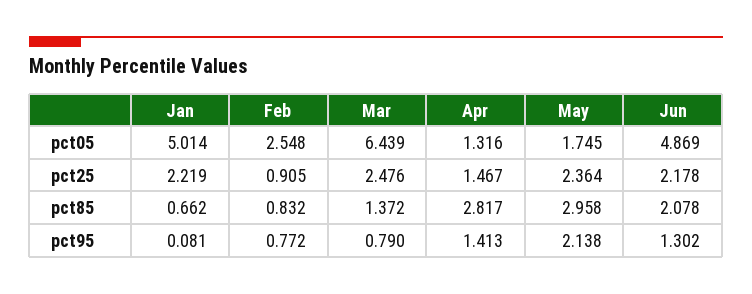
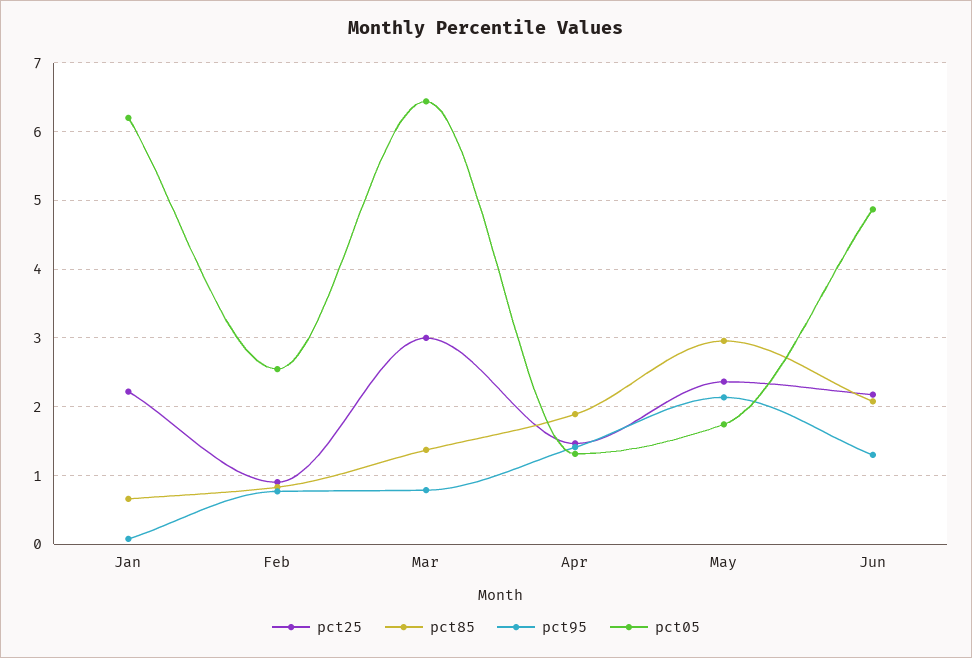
  {
    "pct05": {
-     "Jan": 5.014,
+     "Jan": 6.2,
      "Feb": 2.548,
      "Mar": 6.439,
      "Apr": 1.316,
      "May": 1.745,
      "Jun": 4.869
    },
    "pct25": {
      "Jan": 2.219,
      "Feb": 0.905,
-     "Mar": 2.476,
+     "Mar": 3,
      "Apr": 1.467,
      "May": 2.364,
      "Jun": 2.178
    },
    "pct85": {
      "Jan": 0.662,
      "Feb": 0.832,
      "Mar": 1.372,
-     "Apr": 2.817,
+     "Apr": 1.9,
      "May": 2.958,
      "Jun": 2.078
    },
    "pct95": {
      "Jan": 0.081,
      "Feb": 0.772,
      "Mar": 0.79,
      "Apr": 1.413,
      "May": 2.138,
      "Jun": 1.302
    }
  }

